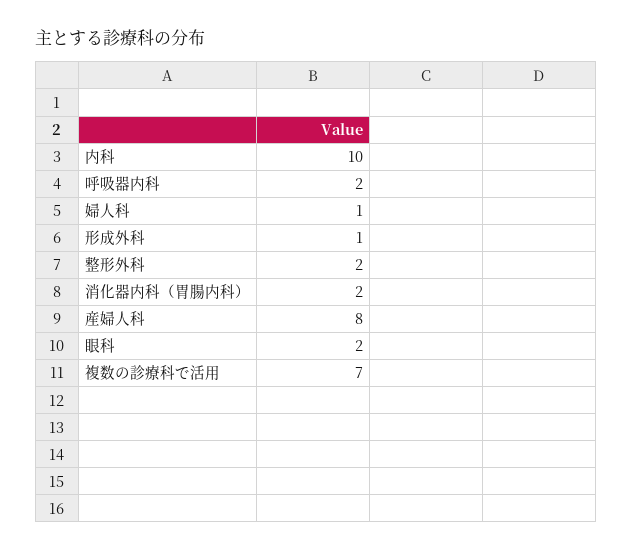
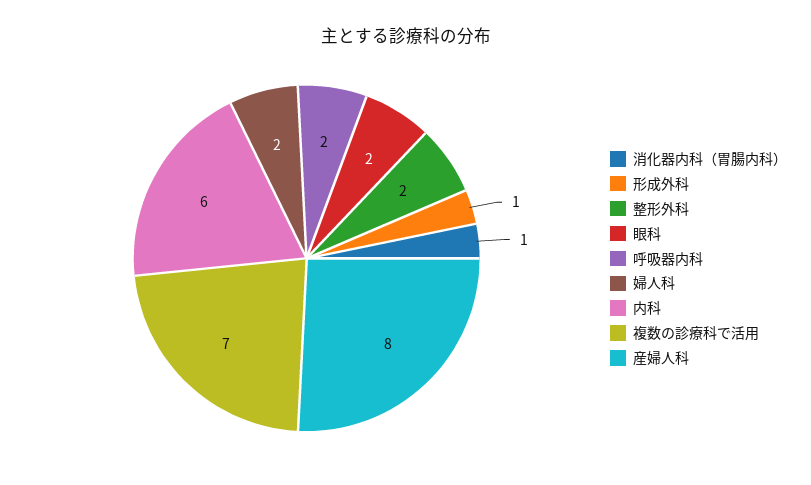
  {
-   "内科": 10,
+   "内科": 6,
    "呼吸器内科": 2,
-   "婦人科": 1,
+   "婦人科": 2,
    "形成外科": 1,
    "整形外科": 2,
-   "消化器内科（胃腸内科）": 2,
+   "消化器内科（胃腸内科）": 1,
    "産婦人科": 8,
    "眼科": 2,
    "複数の診療科で活用": 7
  }

